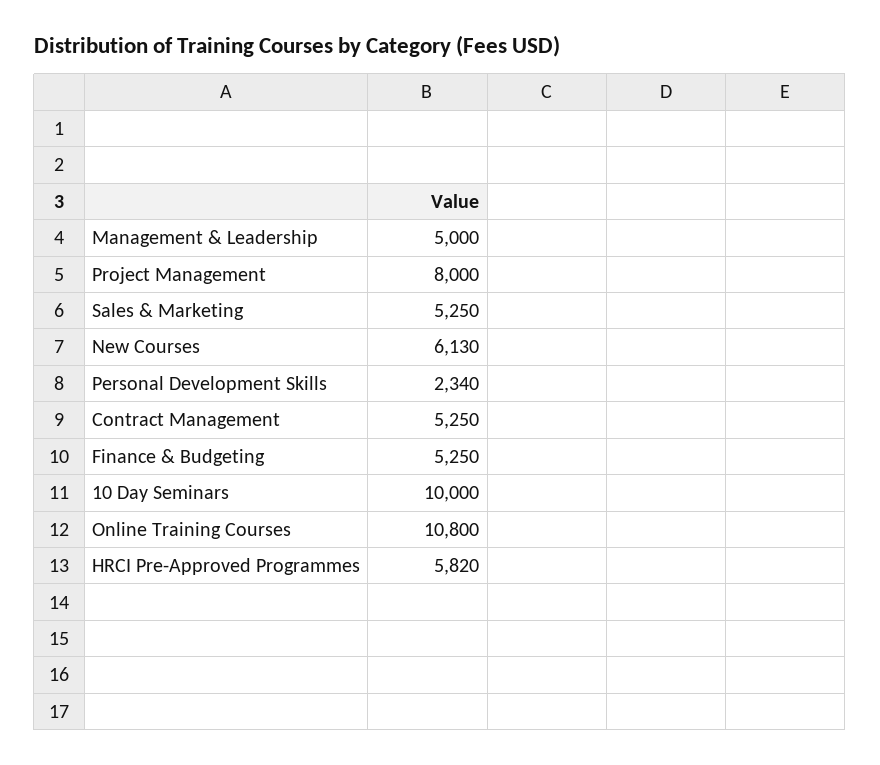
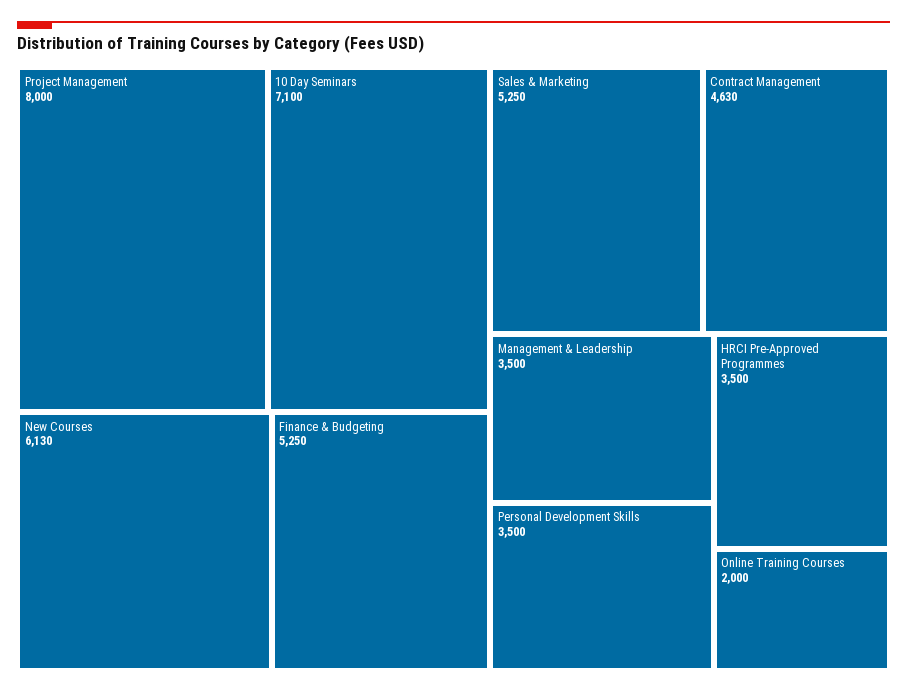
  {
-   "Management & Leadership": 5000,
+   "Management & Leadership": 3500,
    "Project Management": 8000,
    "Sales & Marketing": 5250,
    "New Courses": 6130,
-   "Personal Development Skills": 2340,
+   "Personal Development Skills": 3500,
-   "Contract Management": 5250,
+   "Contract Management": 4630,
    "Finance & Budgeting": 5250,
-   "10 Day Seminars": 10000,
+   "10 Day Seminars": 7100,
-   "Online Training Courses": 10800,
+   "Online Training Courses": 2000,
-   "HRCI Pre-Approved Programmes": 5820
+   "HRCI Pre-Approved Programmes": 3500
  }

